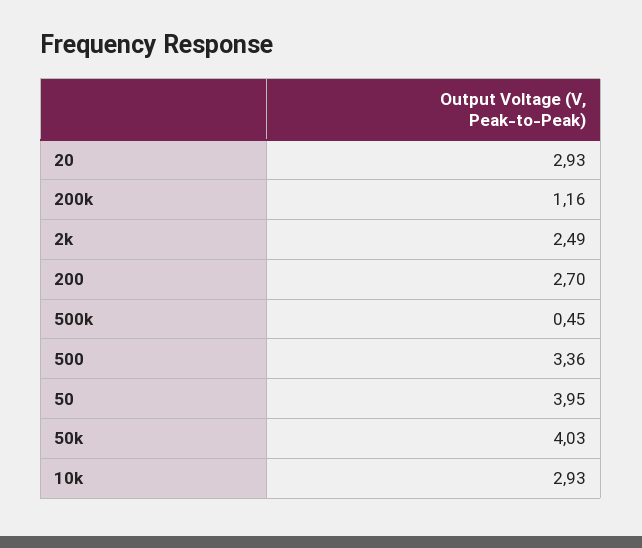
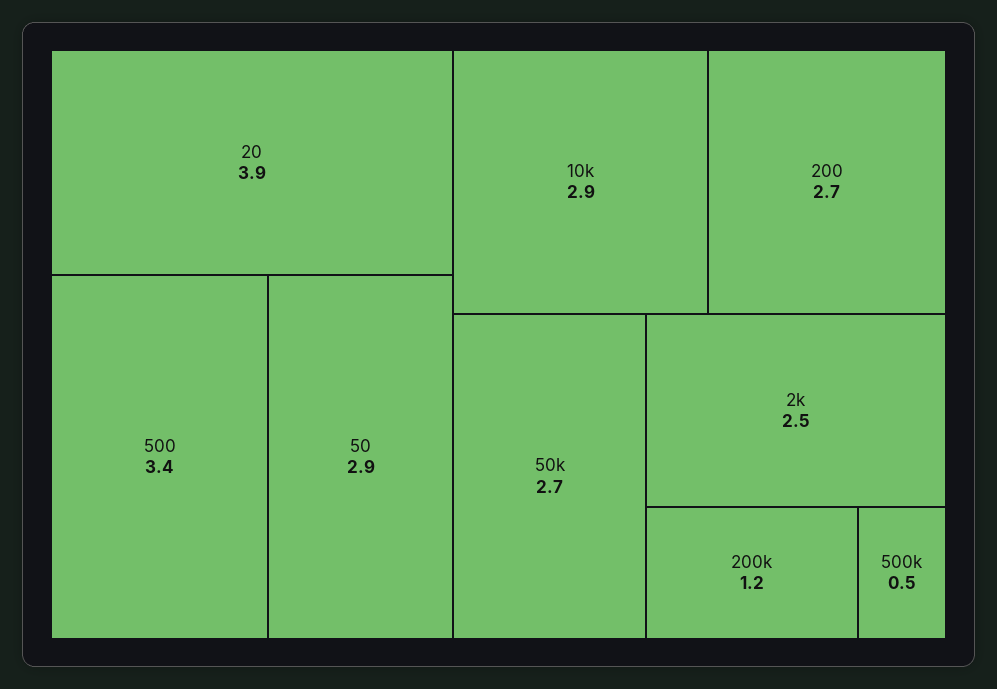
  {
-   "20": 2.93,
+   "20": 3.9,
    "200k": 1.16,
    "2k": 2.49,
    "200": 2.7,
    "500k": 0.45,
    "500": 3.36,
-   "50": 3.95,
+   "50": 2.9,
-   "50k": 4.03,
+   "50k": 2.7,
    "10k": 2.93
  }

